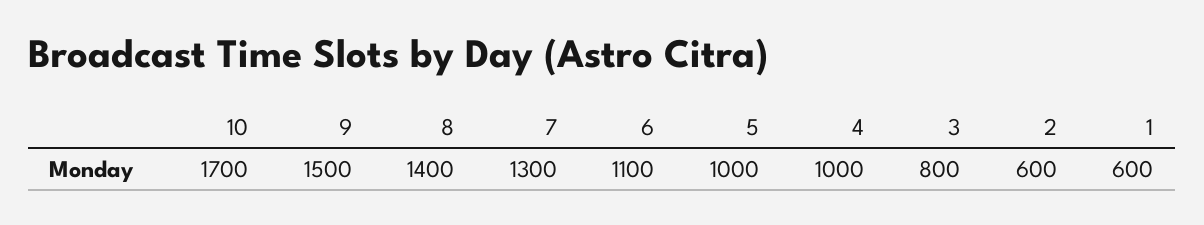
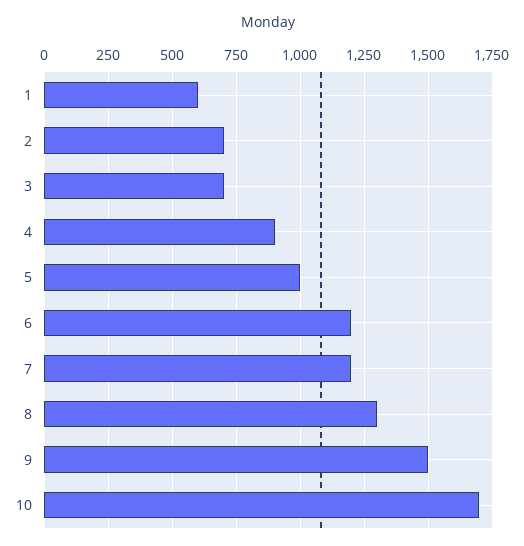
  {
    "10": 1700,
    "9": 1500,
-   "8": 1400,
+   "8": 1300,
-   "7": 1300,
+   "7": 1200,
-   "6": 1100,
+   "6": 1200,
    "5": 1000,
-   "4": 1000,
+   "4": 900,
-   "3": 800,
+   "3": 700,
-   "2": 600,
+   "2": 700,
    "1": 600
  }

